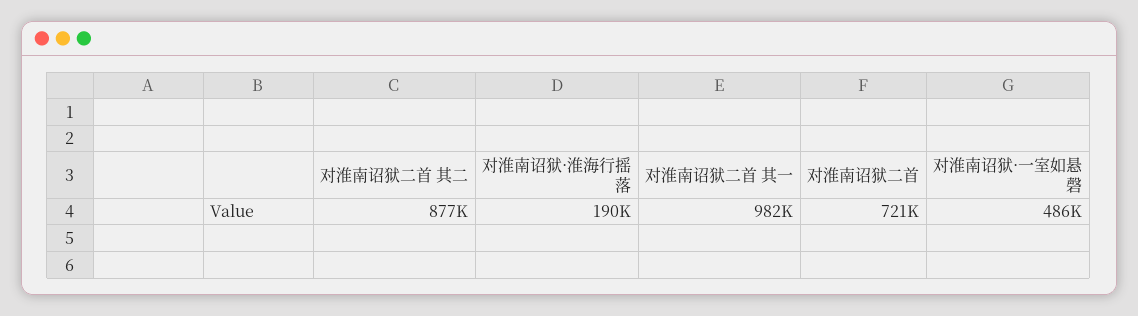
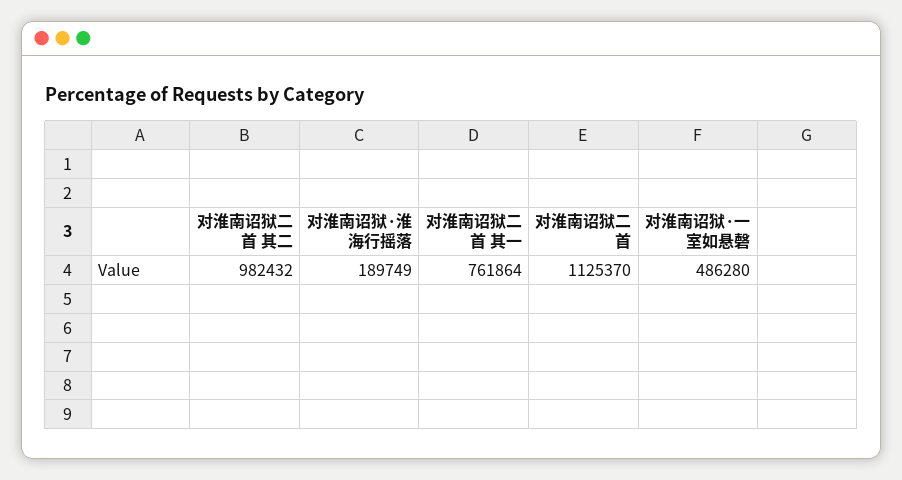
  {
-   "对淮南诏狱二首 其二": 877000,
+   "对淮南诏狱二首 其二": 982432,
    "对淮南诏狱·淮海行摇落": 189749,
-   "对淮南诏狱二首 其一": 982000,
+   "对淮南诏狱二首 其一": 761864,
-   "对淮南诏狱二首": 721000,
+   "对淮南诏狱二首": 1125370,
    "对淮南诏狱·一室如悬磬": 486280
  }

